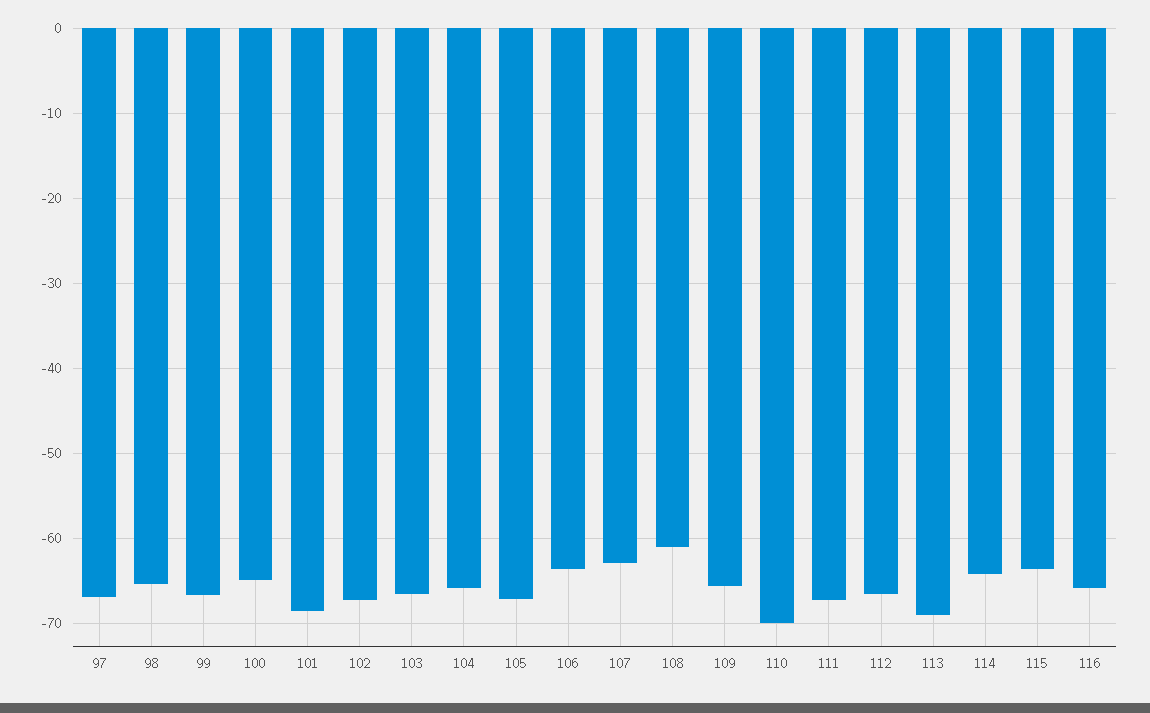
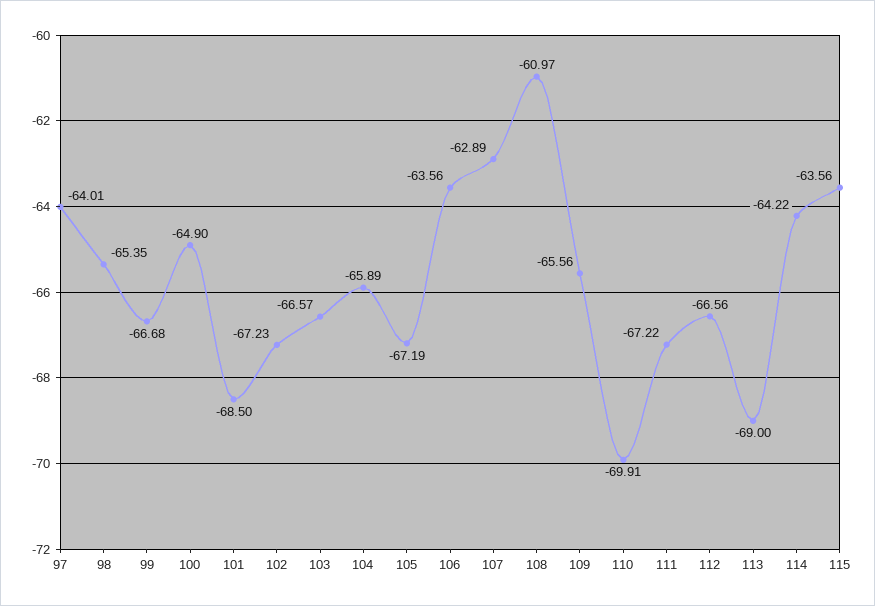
  {
-   "97": -67,
+   "97": -64.01,
    "98": -65.35,
    "99": -66.68,
    "100": -64.9,
    "101": -68.5,
    "102": -67.23,
    "103": -66.57,
    "104": -65.89,
    "105": -67.19,
    "106": -63.56,
    "107": -62.89,
    "108": -60.97,
    "109": -65.56,
    "110": -69.91,
    "111": -67.22,
    "112": -66.56,
    "113": -69,
    "114": -64.22,
-   "115": -63.56,
+   "115": -63.56
-   "116": -66
  }

